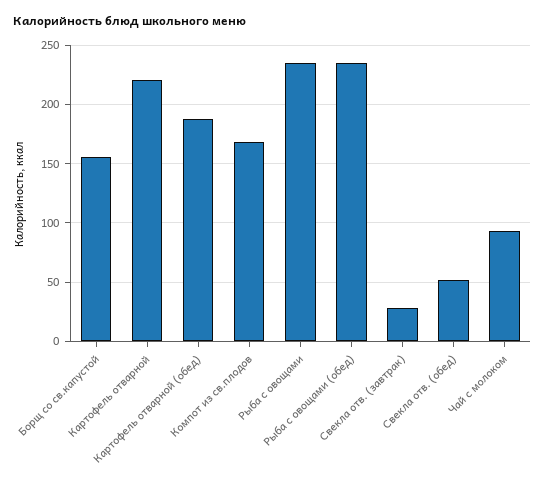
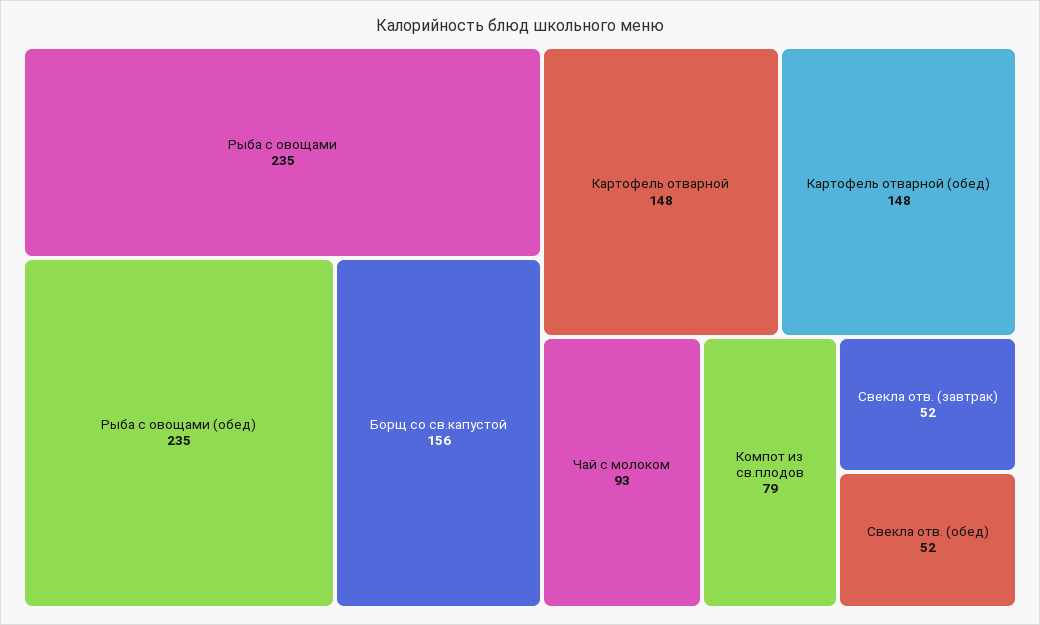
  {
    "Борщ со св.капустой": 156,
-   "Картофель отварной": 220,
+   "Картофель отварной": 148,
-   "Картофель отварной (обед)": 190,
+   "Картофель отварной (обед)": 148,
-   "Компот из св.плодов": 170,
+   "Компот из св.плодов": 79,
    "Рыба с овощами": 235,
    "Рыба с овощами (обед)": 235,
-   "Свекла отв. (завтрак)": 30,
+   "Свекла отв. (завтрак)": 52,
    "Свекла отв. (обед)": 52,
    "Чай с молоком": 93
  }

